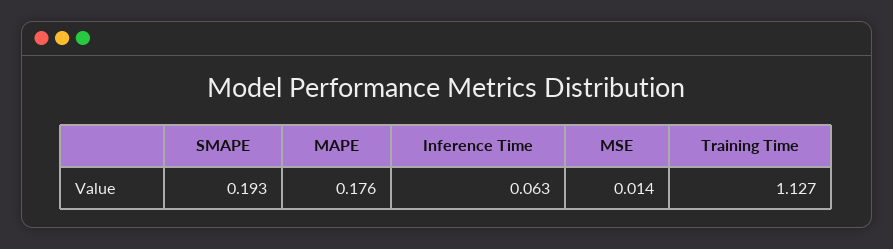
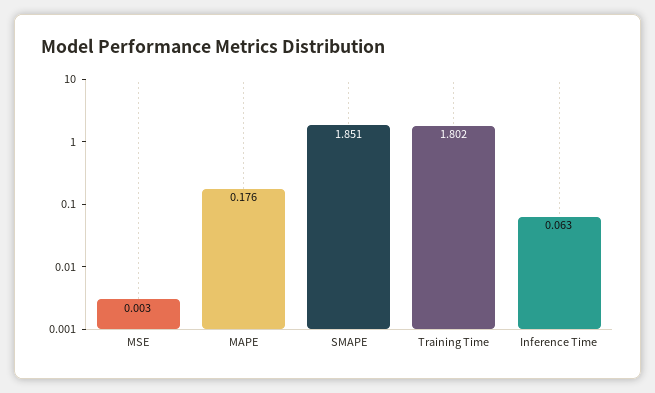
  {
-   "SMAPE": 0.193,
+   "SMAPE": 1.851,
    "MAPE": 0.176,
    "Inference Time": 0.063,
-   "MSE": 0.014,
+   "MSE": 0.003,
-   "Training Time": 1.127
+   "Training Time": 1.802
  }

